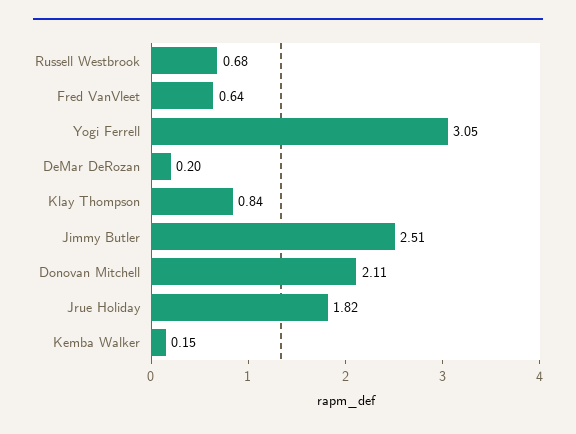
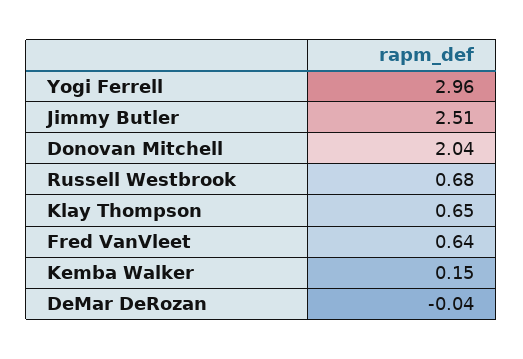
  {
    "Russell Westbrook": 0.68,
    "Fred VanVleet": 0.64,
-   "Yogi Ferrell": 3.05,
+   "Yogi Ferrell": 2.96,
-   "DeMar DeRozan": 0.2,
+   "DeMar DeRozan": -0.04,
-   "Klay Thompson": 0.84,
+   "Klay Thompson": 0.65,
    "Jimmy Butler": 2.51,
-   "Donovan Mitchell": 2.11,
+   "Donovan Mitchell": 2.04,
-   "Jrue Holiday": 1.82,
    "Kemba Walker": 0.15
  }

